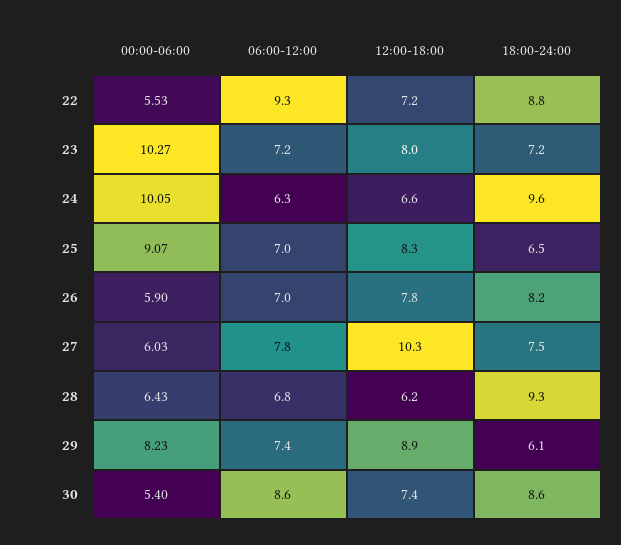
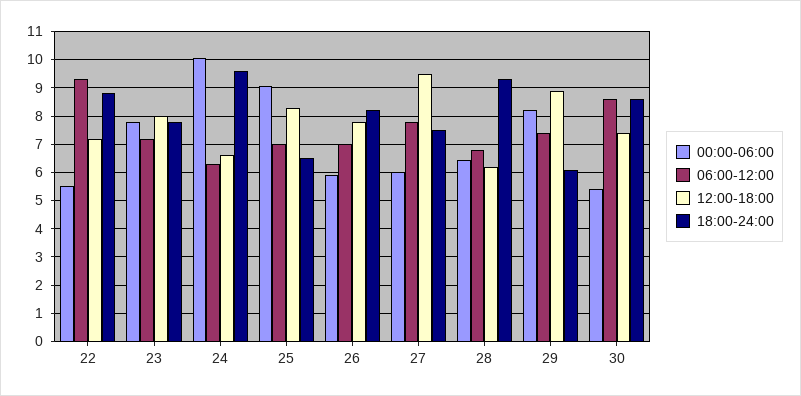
  {
    "00:00-06:00": {
      "22": 5.53,
-     "23": 10.27,
+     "23": 7.75,
      "24": 10.05,
      "25": 9.07,
      "26": 5.9,
      "27": 6.03,
      "28": 6.43,
      "29": 8.23,
      "30": 5.4
    },
    "06:00-12:00": {
      "22": 9.3,
      "23": 7.2,
      "24": 6.3,
      "25": 7,
      "26": 7,
      "27": 7.8,
      "28": 6.8,
      "29": 7.4,
      "30": 8.6
    },
    "12:00-18:00": {
      "22": 7.2,
      "23": 8,
      "24": 6.6,
      "25": 8.3,
      "26": 7.8,
-     "27": 10.3,
+     "27": 9.5,
      "28": 6.2,
      "29": 8.9,
      "30": 7.4
    },
    "18:00-24:00": {
      "22": 8.8,
-     "23": 7.2,
+     "23": 7.75,
      "24": 9.6,
      "25": 6.5,
      "26": 8.2,
      "27": 7.5,
      "28": 9.3,
      "29": 6.1,
      "30": 8.6
    }
  }

